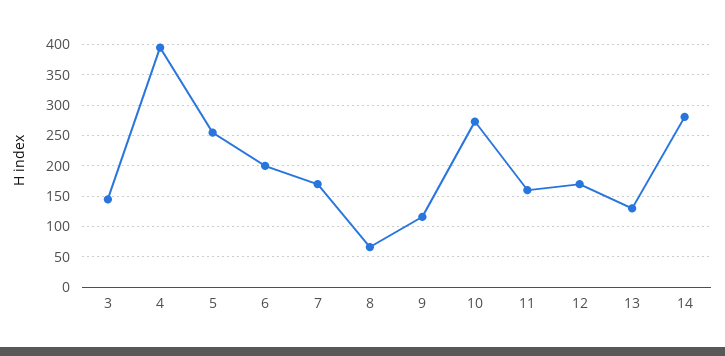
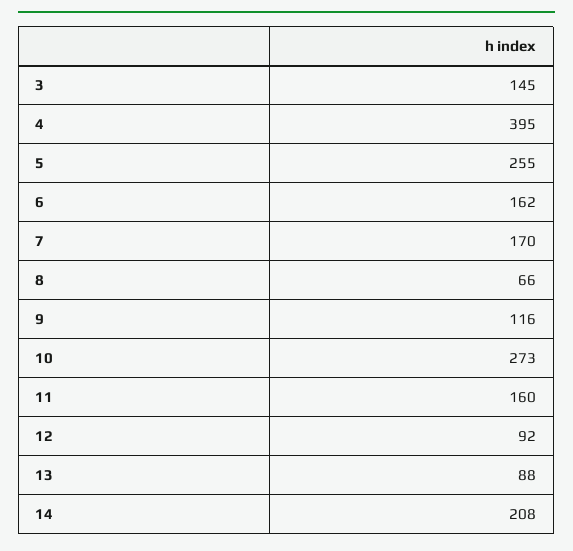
  {
    "3": 145,
    "4": 395,
    "5": 255,
-   "6": 200,
+   "6": 162,
    "7": 170,
    "8": 66,
    "9": 116,
    "10": 273,
    "11": 160,
-   "12": 170,
+   "12": 92,
-   "13": 130,
+   "13": 88,
-   "14": 280
+   "14": 208
  }

